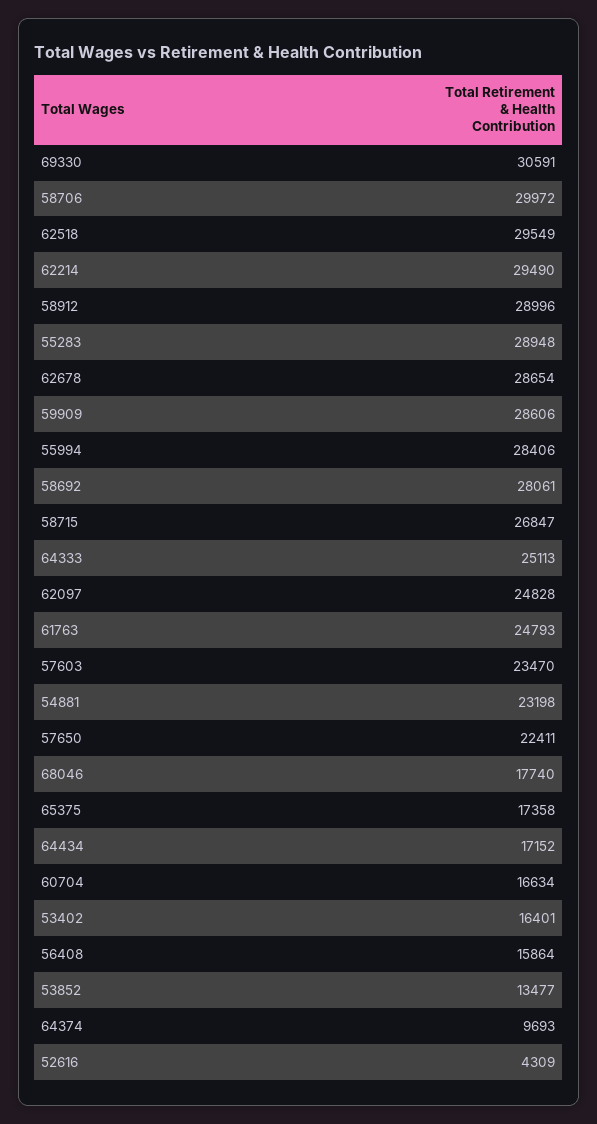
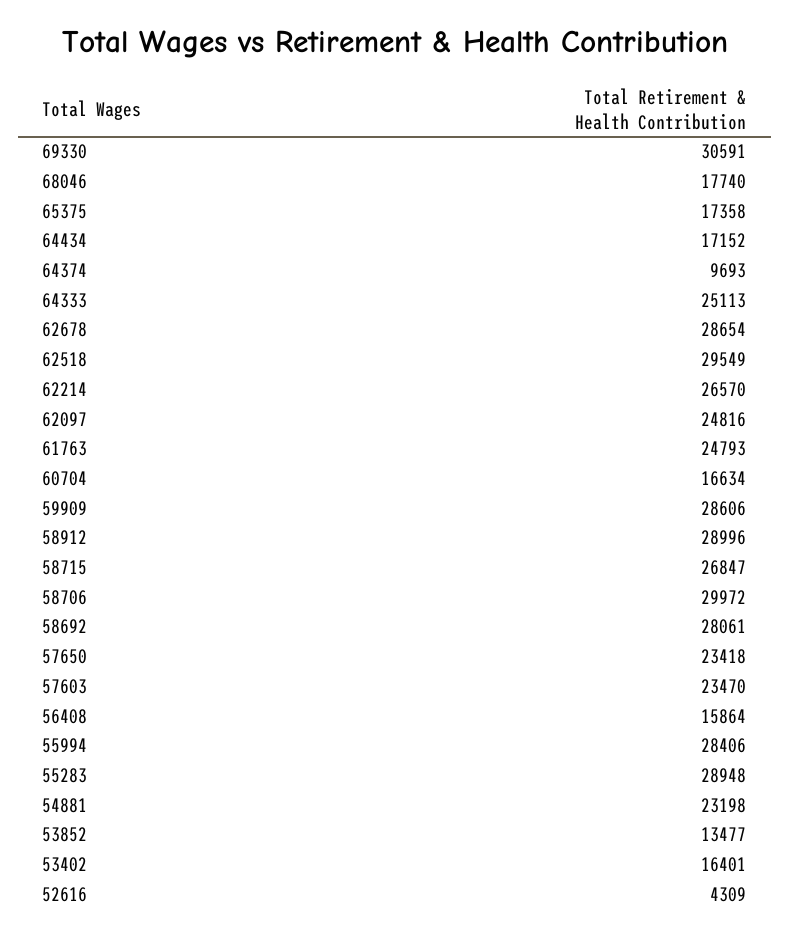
  {
    "69330": 30591,
    "58706": 29972,
    "62518": 29549,
-   "62214": 29490,
+   "62214": 26570,
    "58912": 28996,
    "55283": 28948,
    "62678": 28654,
    "59909": 28606,
    "55994": 28406,
    "58692": 28061,
    "58715": 26847,
    "64333": 25113,
-   "62097": 24828,
+   "62097": 24816,
    "61763": 24793,
    "57603": 23470,
    "54881": 23198,
-   "57650": 22411,
+   "57650": 23418,
    "68046": 17740,
    "65375": 17358,
    "64434": 17152,
    "60704": 16634,
    "53402": 16401,
    "56408": 15864,
    "53852": 13477,
    "64374": 9693,
    "52616": 4309
  }

